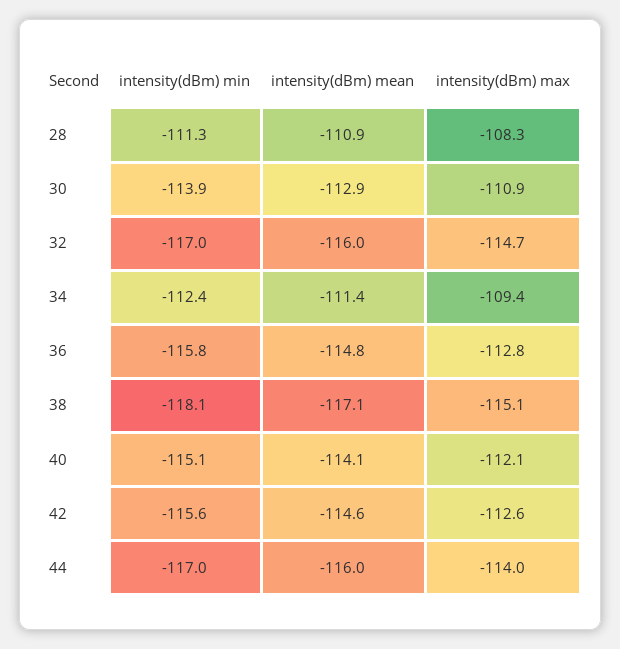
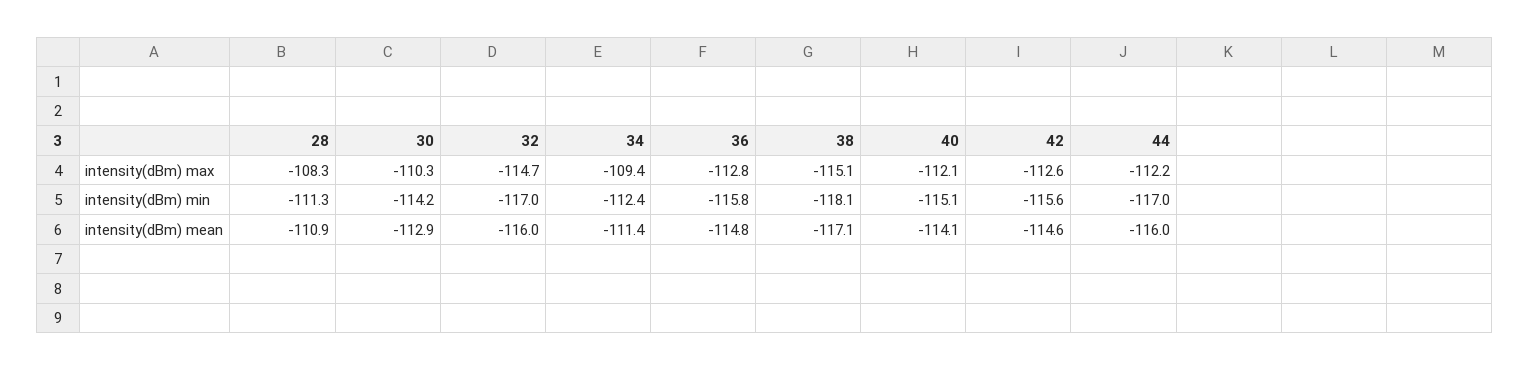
  {
    "intensity(dBm) min": {
      "28": -111.3,
-     "30": -113.9,
+     "30": -114.2,
      "32": -117,
      "34": -112.4,
      "36": -115.8,
      "38": -118.1,
      "40": -115.1,
      "42": -115.6,
      "44": -117
    },
    "intensity(dBm) mean": {
      "28": -110.9,
      "30": -112.9,
      "32": -116,
      "34": -111.4,
      "36": -114.8,
      "38": -117.1,
      "40": -114.1,
      "42": -114.6,
      "44": -116
    },
    "intensity(dBm) max": {
      "28": -108.3,
-     "30": -110.9,
+     "30": -110.3,
      "32": -114.7,
      "34": -109.4,
      "36": -112.8,
      "38": -115.1,
      "40": -112.1,
      "42": -112.6,
-     "44": -114
+     "44": -112.2
    }
  }

